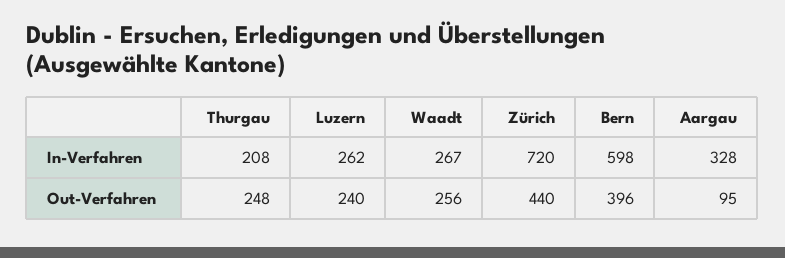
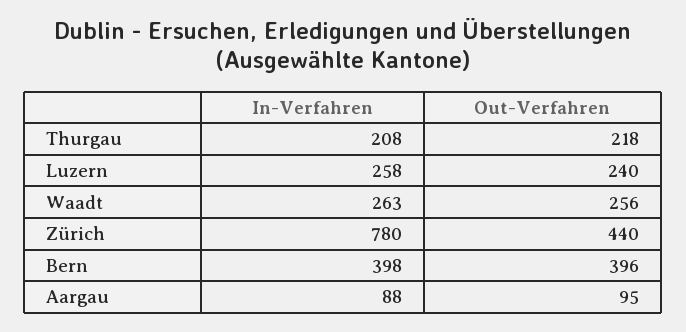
  {
    "Thurgau": {
      "In-Verfahren": 208,
-     "Out-Verfahren": 248
+     "Out-Verfahren": 218
    },
    "Luzern": {
-     "In-Verfahren": 262,
+     "In-Verfahren": 258,
      "Out-Verfahren": 240
    },
    "Waadt": {
-     "In-Verfahren": 267,
+     "In-Verfahren": 263,
      "Out-Verfahren": 256
    },
    "Zürich": {
-     "In-Verfahren": 720,
+     "In-Verfahren": 780,
      "Out-Verfahren": 440
    },
    "Bern": {
-     "In-Verfahren": 598,
+     "In-Verfahren": 398,
      "Out-Verfahren": 396
    },
    "Aargau": {
-     "In-Verfahren": 328,
+     "In-Verfahren": 88,
      "Out-Verfahren": 95
    }
  }

